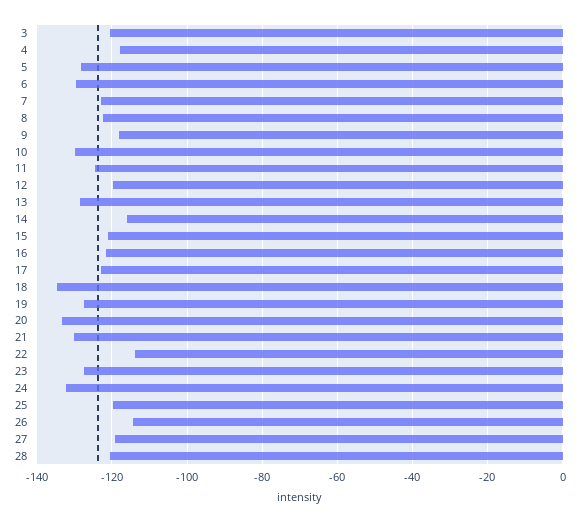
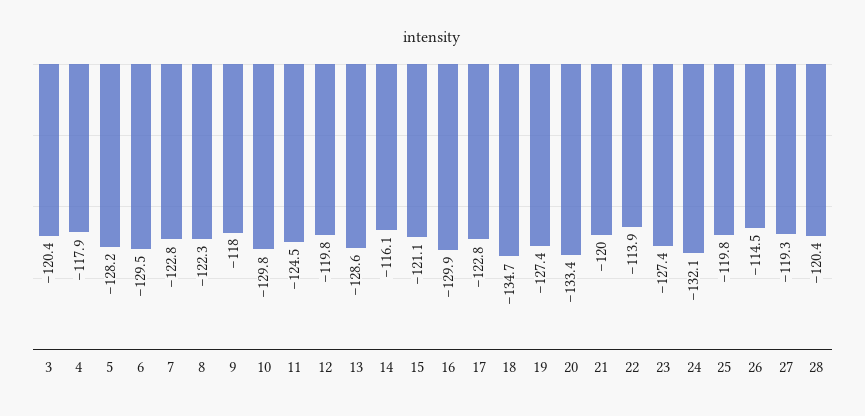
  {
    "3": -120.4,
    "4": -117.9,
    "5": -128.2,
    "6": -129.5,
    "7": -122.8,
    "8": -122.3,
    "9": -118,
    "10": -129.8,
    "11": -124.5,
    "12": -119.8,
    "13": -128.6,
    "14": -116.1,
    "15": -121.1,
-   "16": -122,
+   "16": -129.9,
    "17": -122.8,
    "18": -134.7,
    "19": -127.4,
    "20": -133.4,
-   "21": -130,
+   "21": -120,
    "22": -113.9,
    "23": -127.4,
    "24": -132.1,
    "25": -119.8,
    "26": -114.5,
    "27": -119.3,
    "28": -120.4
  }

